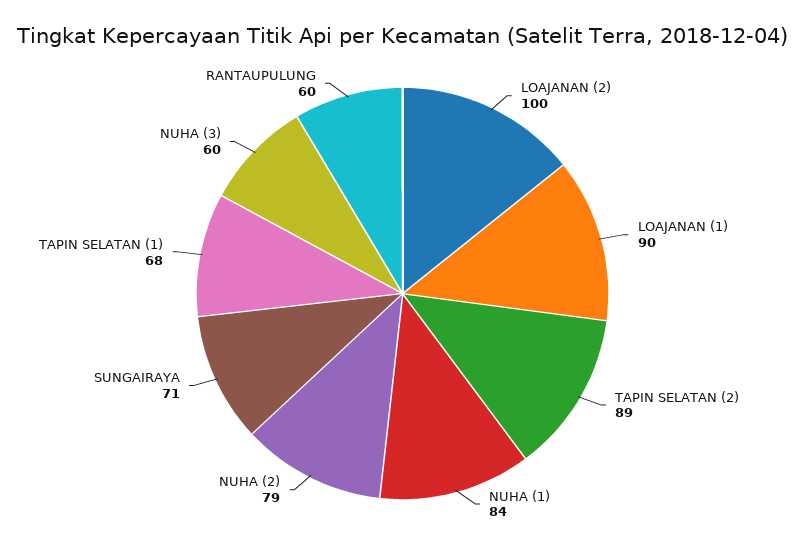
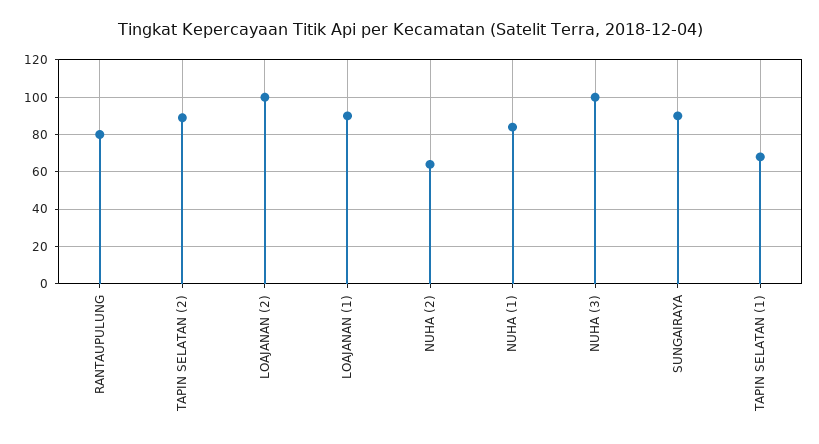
  {
    "LOAJANAN (2)": 100,
    "LOAJANAN (1)": 90,
    "TAPIN SELATAN (2)": 89,
    "NUHA (1)": 84,
-   "NUHA (2)": 79,
+   "NUHA (2)": 65,
-   "SUNGAIRAYA": 71,
+   "SUNGAIRAYA": 90,
    "TAPIN SELATAN (1)": 68,
-   "NUHA (3)": 60,
+   "NUHA (3)": 100,
-   "RANTAUPULUNG": 60
+   "RANTAUPULUNG": 80
  }

